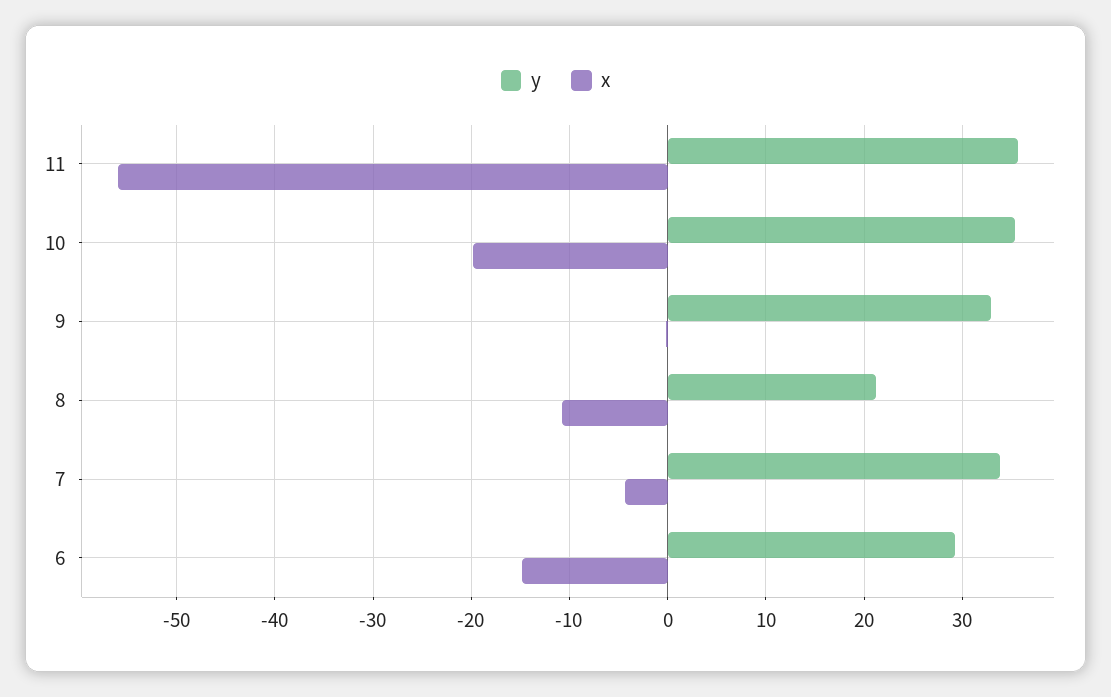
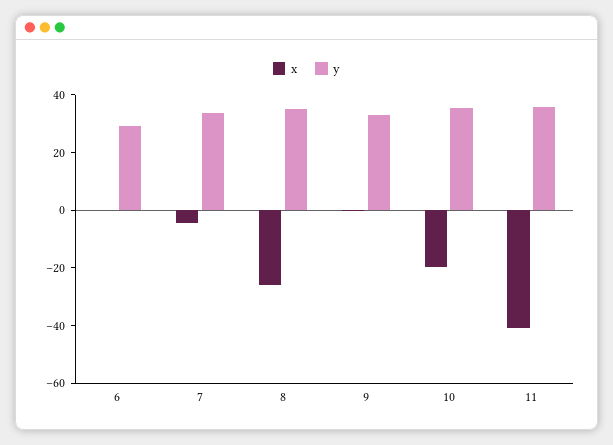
  {
    "y": {
      "11": 36,
      "10": 35,
      "9": 33,
-     "8": 21,
+     "8": 35,
      "7": 34,
      "6": 29
    },
    "x": {
-     "11": -56,
+     "11": -40,
      "10": -20,
      "9": 0,
-     "8": -11,
+     "8": -25,
      "7": -4,
-     "6": -15
+     "6": 0
    }
  }

